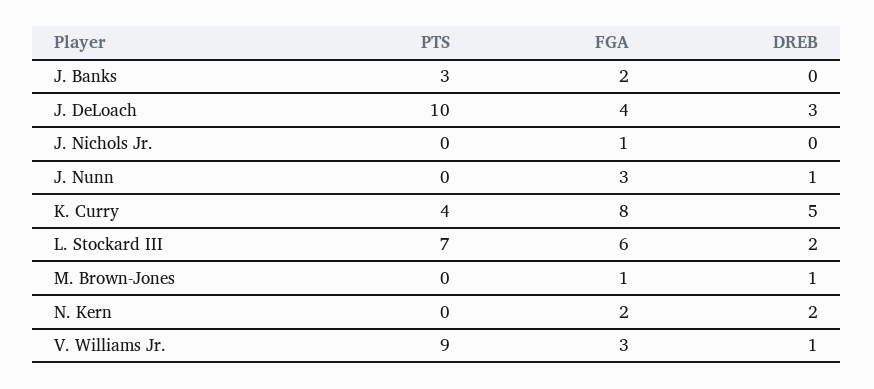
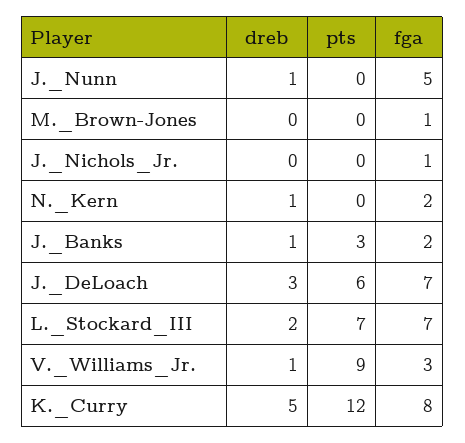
  {
    "PTS": {
      "J. Banks": 3,
-     "J. DeLoach": 10,
+     "J. DeLoach": 6,
      "J. Nichols Jr.": 0,
      "J. Nunn": 0,
-     "K. Curry": 4,
+     "K. Curry": 12,
      "L. Stockard III": 7,
      "M. Brown-Jones": 0,
      "N. Kern": 0,
      "V. Williams Jr.": 9
    },
    "FGA": {
      "J. Banks": 2,
-     "J. DeLoach": 4,
+     "J. DeLoach": 7,
      "J. Nichols Jr.": 1,
-     "J. Nunn": 3,
+     "J. Nunn": 5,
      "K. Curry": 8,
-     "L. Stockard III": 6,
+     "L. Stockard III": 7,
      "M. Brown-Jones": 1,
      "N. Kern": 2,
      "V. Williams Jr.": 3
    },
    "DREB": {
-     "J. Banks": 0,
+     "J. Banks": 1,
      "J. DeLoach": 3,
      "J. Nichols Jr.": 0,
      "J. Nunn": 1,
      "K. Curry": 5,
      "L. Stockard III": 2,
-     "M. Brown-Jones": 1,
+     "M. Brown-Jones": 0,
-     "N. Kern": 2,
+     "N. Kern": 1,
      "V. Williams Jr.": 1
    }
  }

